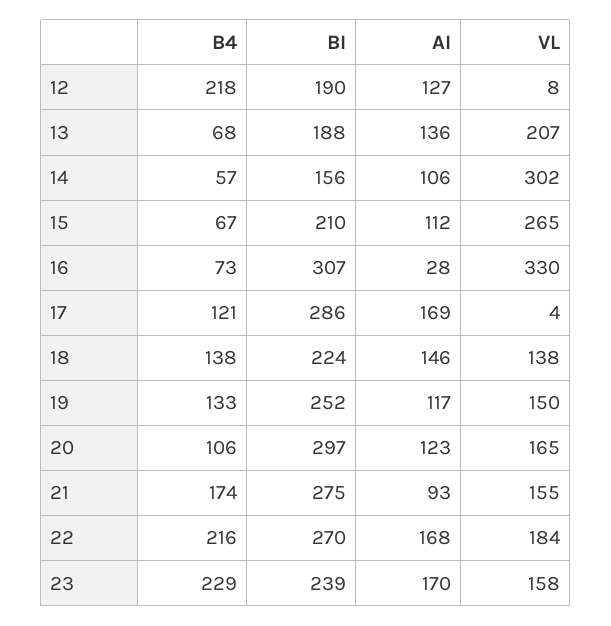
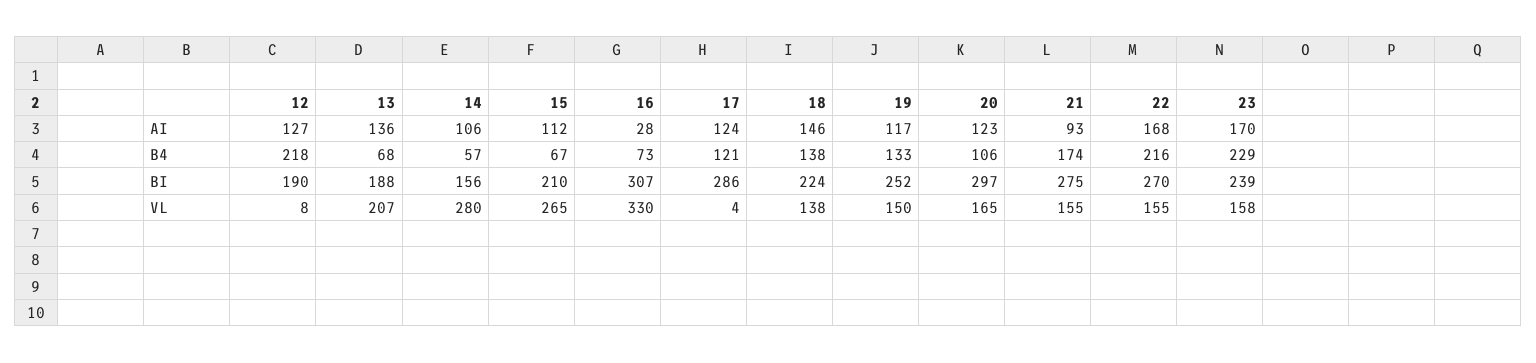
  {
    "B4": {
      "12": 218,
      "13": 68,
      "14": 57,
      "15": 67,
      "16": 73,
      "17": 121,
      "18": 138,
      "19": 133,
      "20": 106,
      "21": 174,
      "22": 216,
      "23": 229
    },
    "BI": {
      "12": 190,
      "13": 188,
      "14": 156,
      "15": 210,
      "16": 307,
      "17": 286,
      "18": 224,
      "19": 252,
      "20": 297,
      "21": 275,
      "22": 270,
      "23": 239
    },
    "AI": {
      "12": 127,
      "13": 136,
      "14": 106,
      "15": 112,
      "16": 28,
-     "17": 169,
+     "17": 124,
      "18": 146,
      "19": 117,
      "20": 123,
      "21": 93,
      "22": 168,
      "23": 170
    },
    "VL": {
      "12": 8,
      "13": 207,
-     "14": 302,
+     "14": 280,
      "15": 265,
      "16": 330,
      "17": 4,
      "18": 138,
      "19": 150,
      "20": 165,
      "21": 155,
-     "22": 184,
+     "22": 155,
      "23": 158
    }
  }

